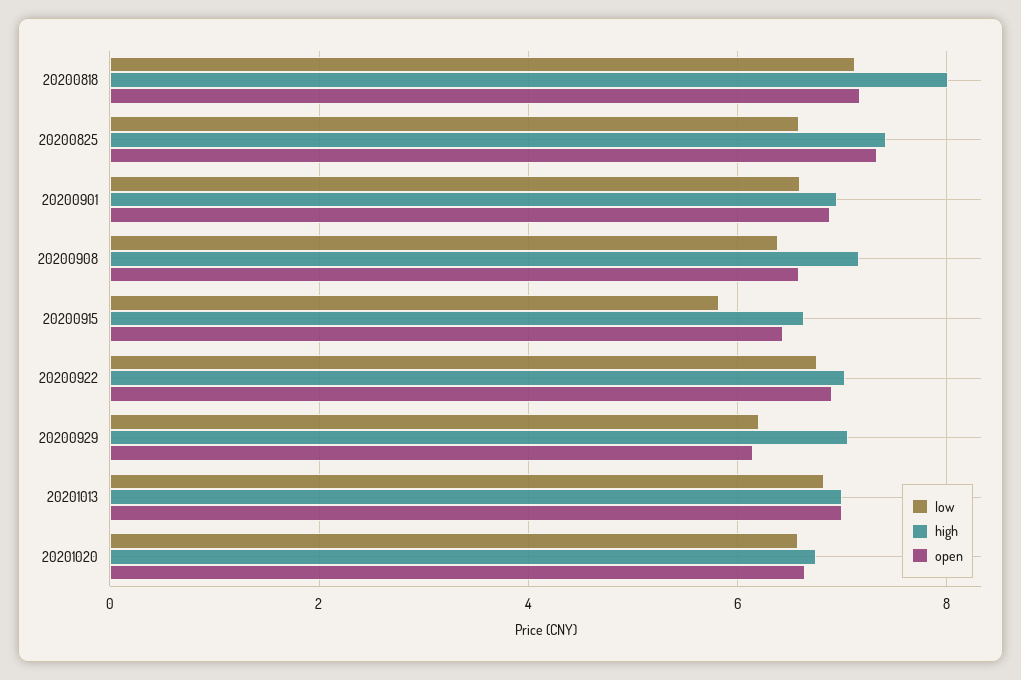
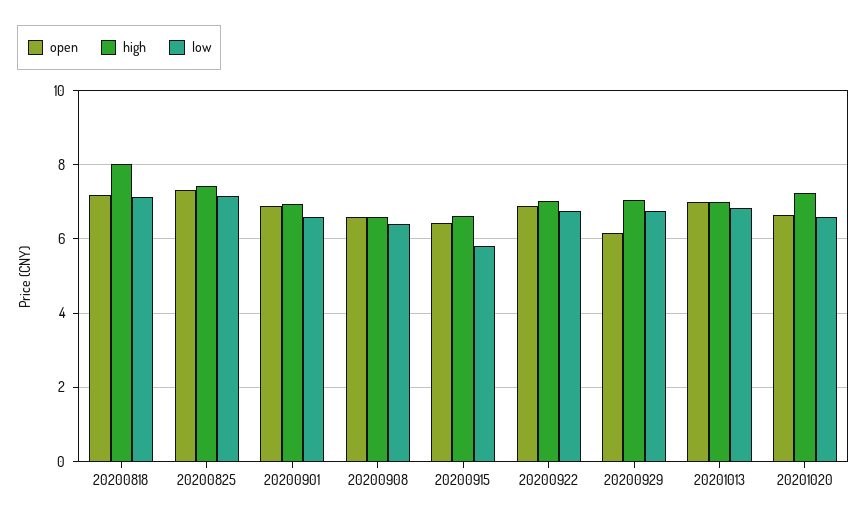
  {
    "low": {
      "20200818": 7.2,
-     "20200825": 6.6,
+     "20200825": 7.2,
      "20200901": 6.6,
      "20200908": 6.4,
      "20200915": 5.8,
      "20200922": 6.8,
-     "20200929": 6.2,
+     "20200929": 6.8,
      "20201013": 6.8,
      "20201020": 6.6
    },
    "high": {
      "20200818": 8,
      "20200825": 7.4,
      "20200901": 7,
-     "20200908": 7.2,
+     "20200908": 6.6,
      "20200915": 6.6,
      "20200922": 7,
      "20200929": 7,
      "20201013": 7,
-     "20201020": 6.8
+     "20201020": 7.2
    },
    "open": {
      "20200818": 7.2,
      "20200825": 7.4,
      "20200901": 6.8,
      "20200908": 6.6,
      "20200915": 6.4,
      "20200922": 7,
      "20200929": 6.2,
      "20201013": 7,
      "20201020": 6.6
    }
  }

